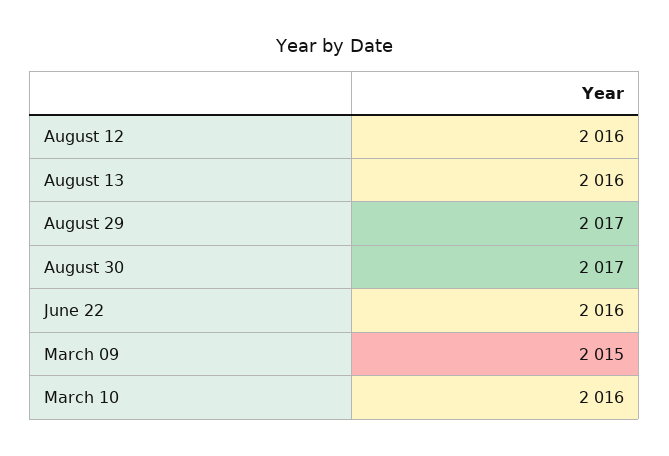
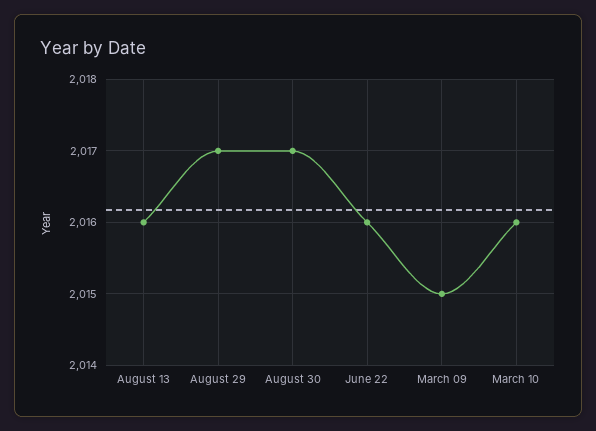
  {
-   "August 12": 2016,
    "August 13": 2016,
    "August 29": 2017,
    "August 30": 2017,
    "June 22": 2016,
    "March 09": 2015,
    "March 10": 2016
  }

